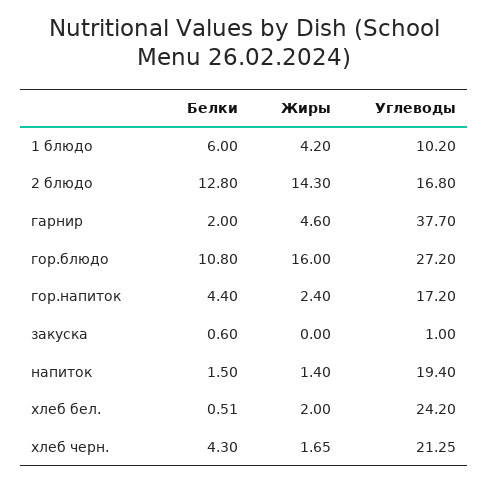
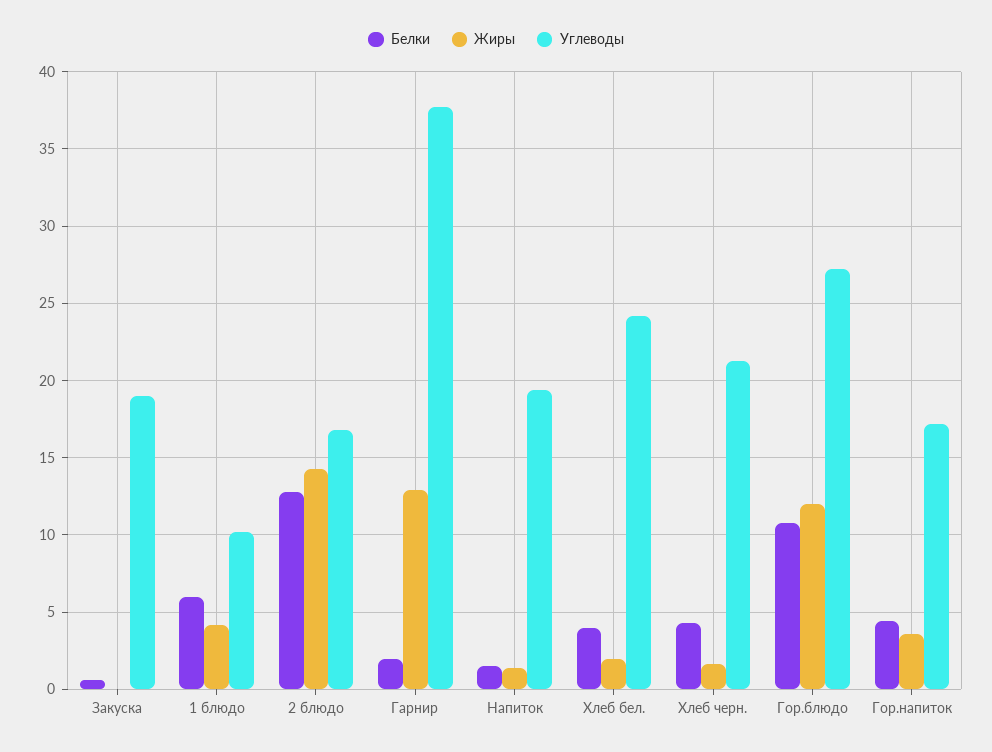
  {
    "Белки": {
      "1 блюдо": 6,
      "2 блюдо": 12.8,
      "гарнир": 2,
      "гор.блюдо": 10.8,
      "гор.напиток": 4.4,
      "закуска": 0.6,
      "напиток": 1.5,
-     "хлеб бел.": 0.51,
+     "хлеб бел.": 4,
      "хлеб черн.": 4.3
    },
    "Жиры": {
      "1 блюдо": 4.2,
      "2 блюдо": 14.3,
-     "гарнир": 4.6,
+     "гарнир": 13,
-     "гор.блюдо": 16,
+     "гор.блюдо": 12,
-     "гор.напиток": 2.4,
+     "гор.напиток": 3.5,
      "закуска": 0,
      "напиток": 1.4,
      "хлеб бел.": 2,
      "хлеб черн.": 1.65
    },
    "Углеводы": {
      "1 блюдо": 10.2,
      "2 блюдо": 16.8,
      "гарнир": 37.7,
      "гор.блюдо": 27.2,
      "гор.напиток": 17.2,
-     "закуска": 1,
+     "закуска": 19,
      "напиток": 19.4,
      "хлеб бел.": 24.2,
      "хлеб черн.": 21.25
    }
  }

